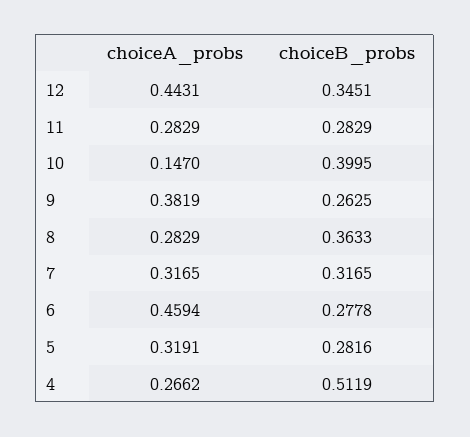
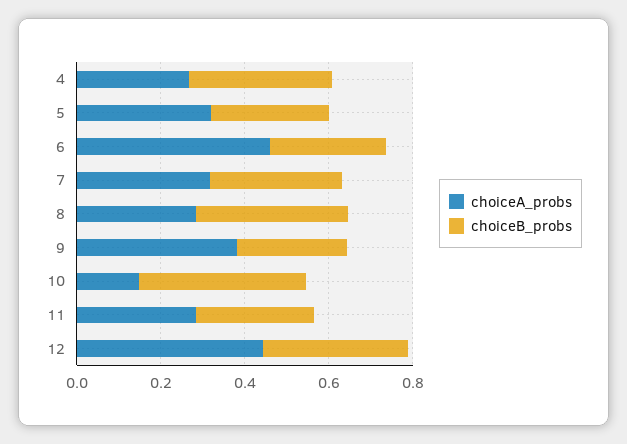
  {
    "choiceA_probs": {
      "12": 0.4431,
      "11": 0.2829,
      "10": 0.147,
      "9": 0.3819,
      "8": 0.2829,
      "7": 0.3165,
      "6": 0.4594,
      "5": 0.3191,
      "4": 0.2662
    },
    "choiceB_probs": {
      "12": 0.3451,
      "11": 0.2829,
      "10": 0.3995,
      "9": 0.2625,
      "8": 0.3633,
      "7": 0.3165,
      "6": 0.2778,
      "5": 0.2816,
-     "4": 0.5119
+     "4": 0.35
    }
  }

